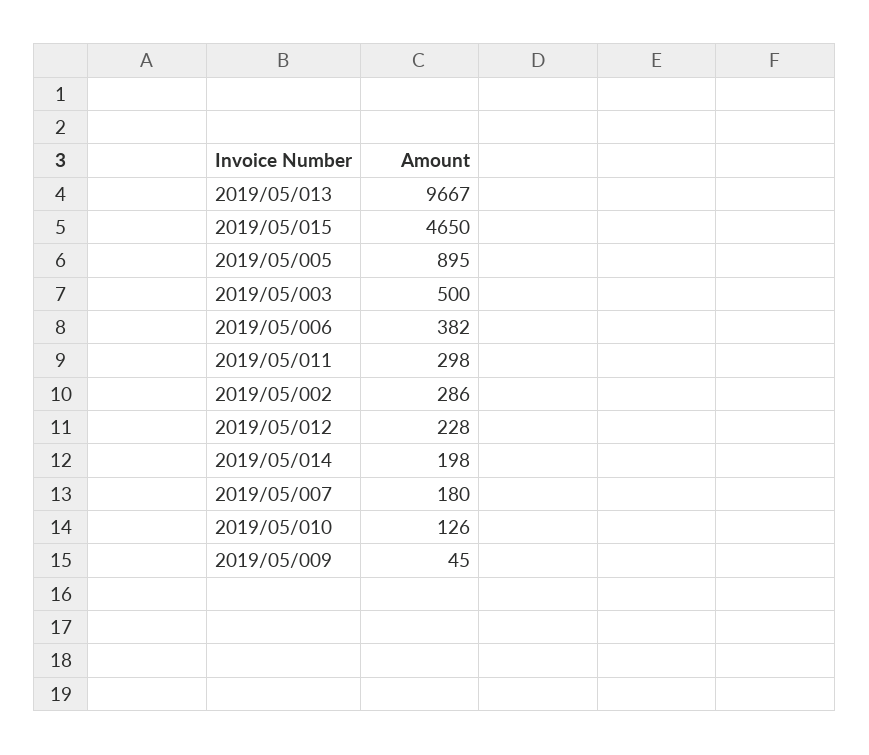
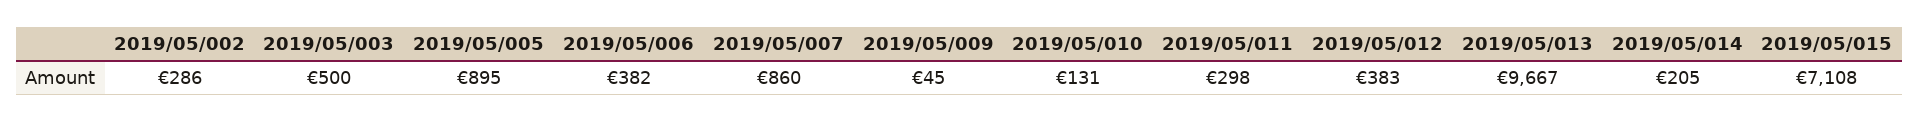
  {
    "2019/05/013": 9667,
-   "2019/05/015": 4650,
+   "2019/05/015": 7108,
    "2019/05/005": 895,
    "2019/05/003": 500,
    "2019/05/006": 382,
    "2019/05/011": 298,
    "2019/05/002": 286,
-   "2019/05/012": 228,
+   "2019/05/012": 383,
-   "2019/05/014": 198,
+   "2019/05/014": 205,
-   "2019/05/007": 180,
+   "2019/05/007": 860,
-   "2019/05/010": 126,
+   "2019/05/010": 131,
    "2019/05/009": 45
  }

